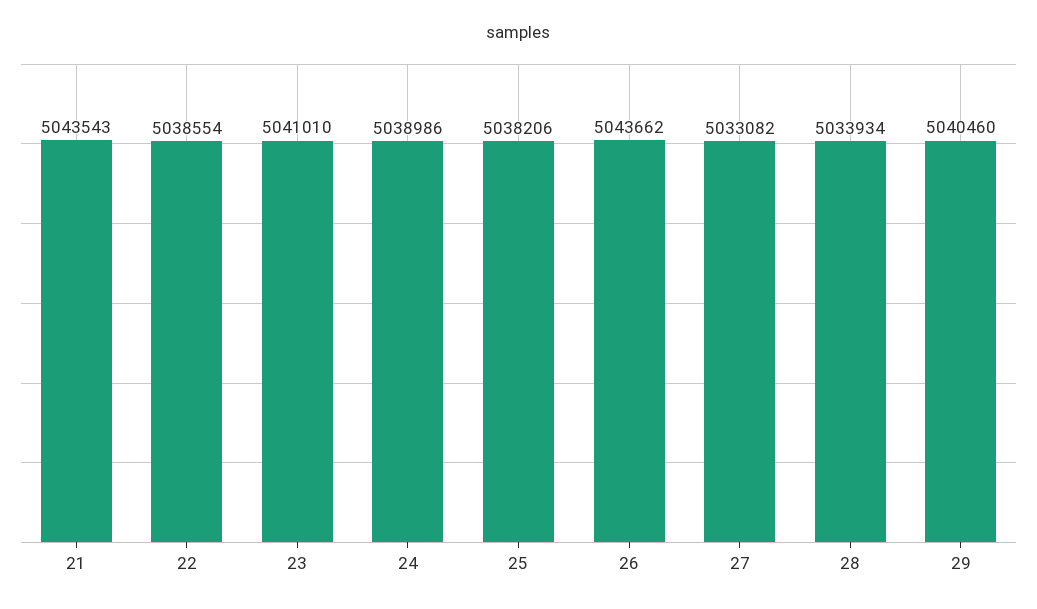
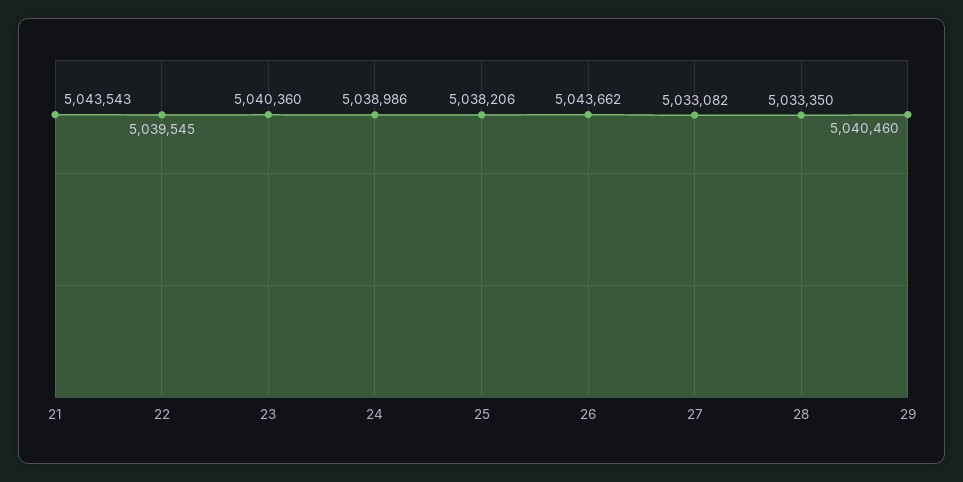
  {
    "21": 5043543,
-   "22": 5038554,
+   "22": 5039545,
-   "23": 5041010,
+   "23": 5040360,
    "24": 5038986,
    "25": 5038206,
    "26": 5043662,
    "27": 5033082,
-   "28": 5033934,
+   "28": 5033350,
    "29": 5040460
  }

